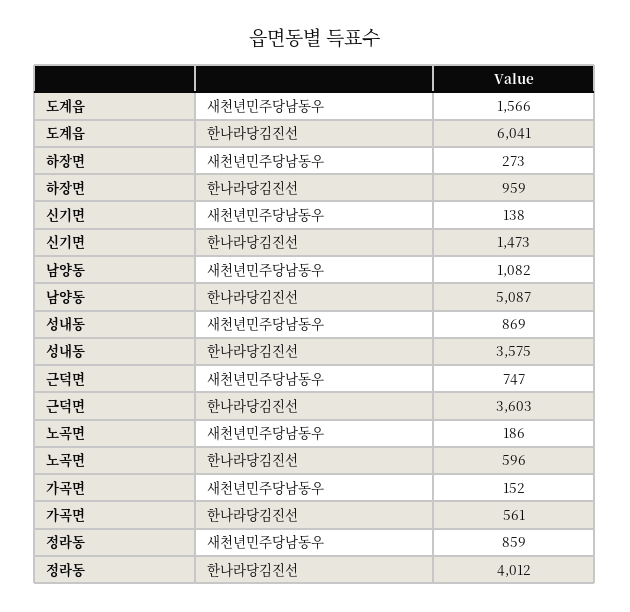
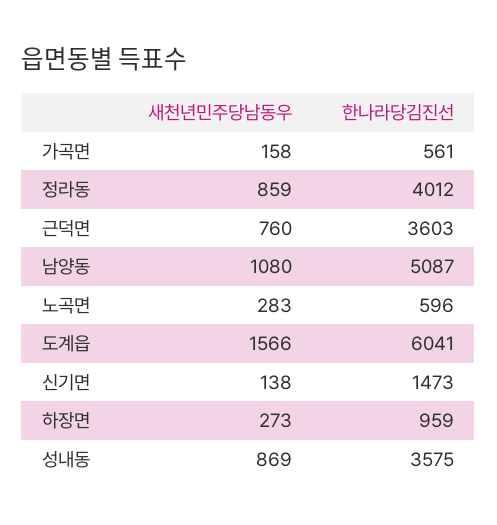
  {
    "도계읍": {
      "새천년민주당남동우": 1566,
      "한나라당김진선": 6041
    },
    "하장면": {
      "새천년민주당남동우": 273,
      "한나라당김진선": 959
    },
    "신기면": {
      "새천년민주당남동우": 138,
      "한나라당김진선": 1473
    },
    "남양동": {
-     "새천년민주당남동우": 1082,
+     "새천년민주당남동우": 1080,
      "한나라당김진선": 5087
    },
    "성내동": {
      "새천년민주당남동우": 869,
      "한나라당김진선": 3575
    },
    "근덕면": {
-     "새천년민주당남동우": 747,
+     "새천년민주당남동우": 760,
      "한나라당김진선": 3603
    },
    "노곡면": {
-     "새천년민주당남동우": 186,
+     "새천년민주당남동우": 283,
      "한나라당김진선": 596
    },
    "가곡면": {
-     "새천년민주당남동우": 152,
+     "새천년민주당남동우": 158,
      "한나라당김진선": 561
    },
    "정라동": {
      "새천년민주당남동우": 859,
      "한나라당김진선": 4012
    }
  }

